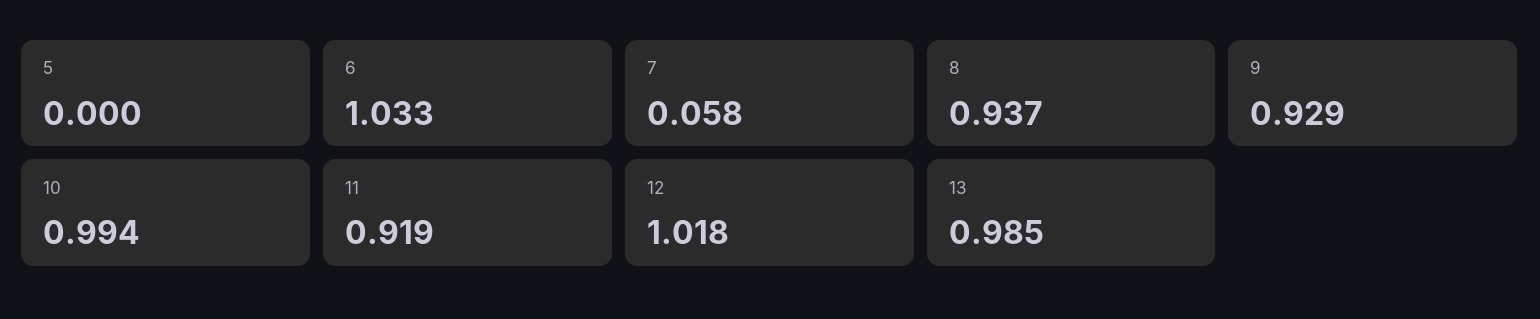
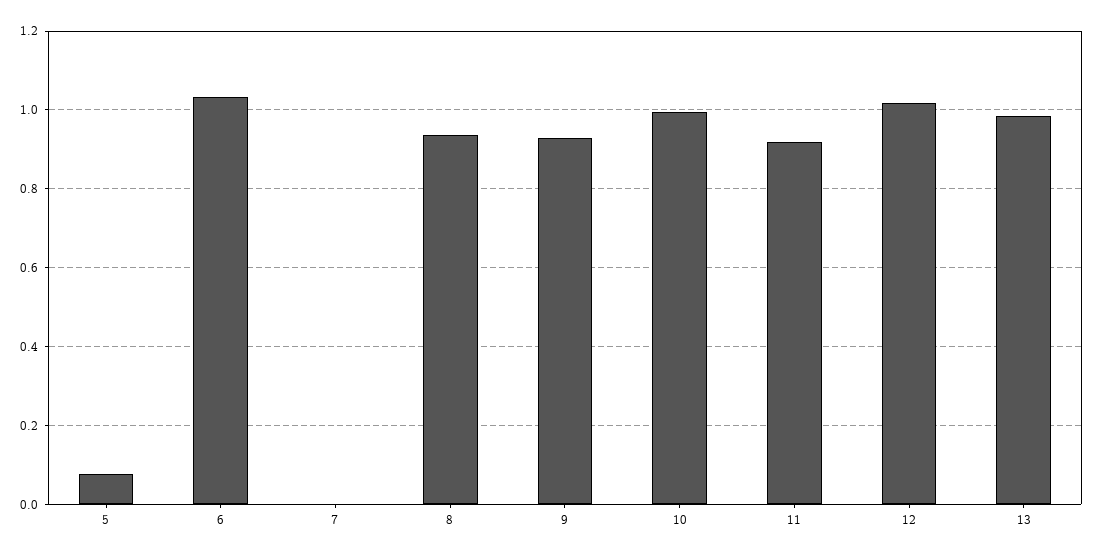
  {
-   "5": 0,
+   "5": 0.08,
    "6": 1.033,
-   "7": 0.058,
+   "7": 0,
    "8": 0.937,
    "9": 0.929,
    "10": 0.994,
    "11": 0.919,
    "12": 1.018,
    "13": 0.985
  }

